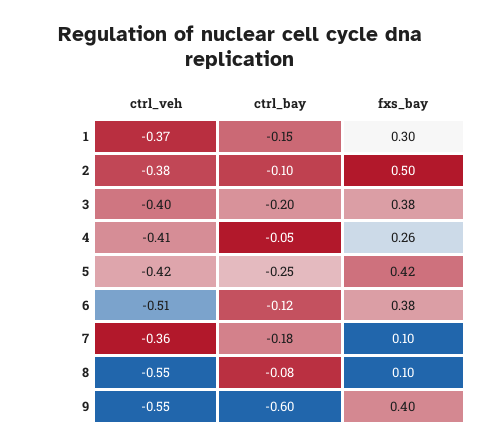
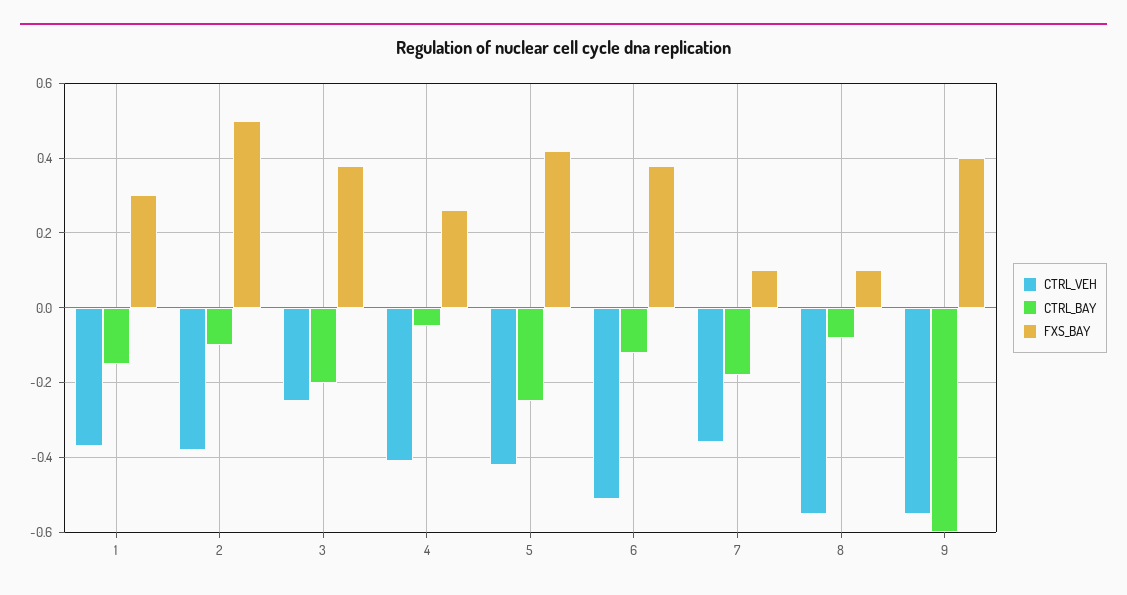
  {
    "ctrl_veh": {
      "1": -0.37,
      "2": -0.38,
-     "3": -0.4,
+     "3": -0.25,
      "4": -0.41,
      "5": -0.42,
      "6": -0.51,
      "7": -0.36,
      "8": -0.55,
      "9": -0.55
    },
    "ctrl_bay": {
      "1": -0.15,
      "2": -0.1,
      "3": -0.2,
      "4": -0.05,
      "5": -0.25,
      "6": -0.12,
      "7": -0.18,
      "8": -0.08,
      "9": -0.6
    },
    "fxs_bay": {
      "1": 0.3,
      "2": 0.5,
      "3": 0.38,
      "4": 0.26,
      "5": 0.42,
      "6": 0.38,
      "7": 0.1,
      "8": 0.1,
      "9": 0.4
    }
  }

